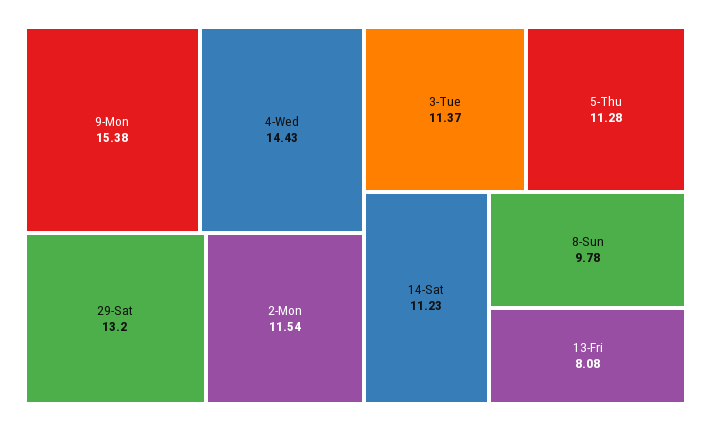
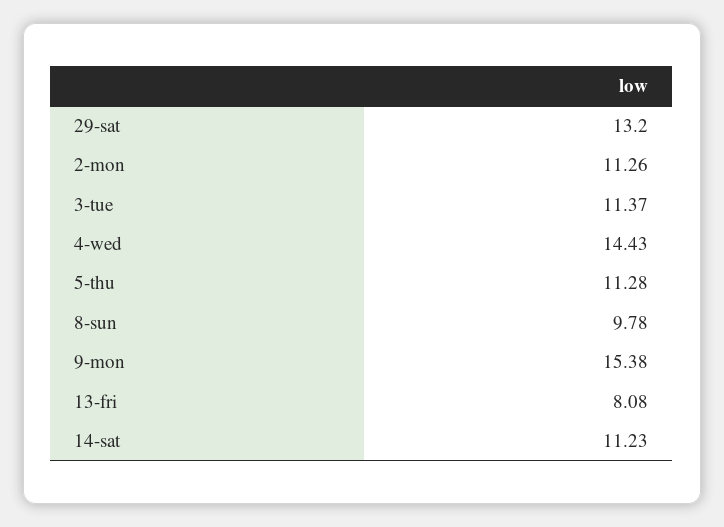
  {
    "9-Mon": 15.38,
    "4-Wed": 14.43,
    "29-Sat": 13.2,
-   "2-Mon": 11.54,
+   "2-Mon": 11.26,
    "3-Tue": 11.37,
    "5-Thu": 11.28,
    "14-Sat": 11.23,
    "8-Sun": 9.78,
    "13-Fri": 8.08
  }

